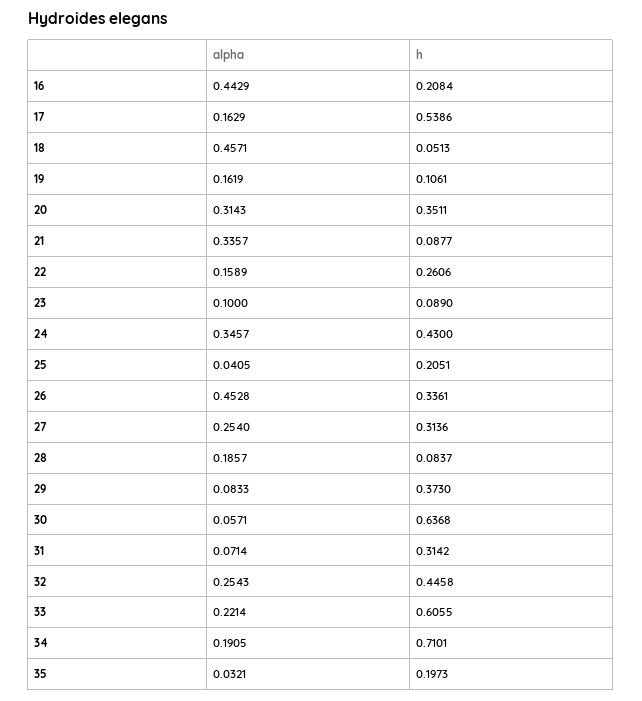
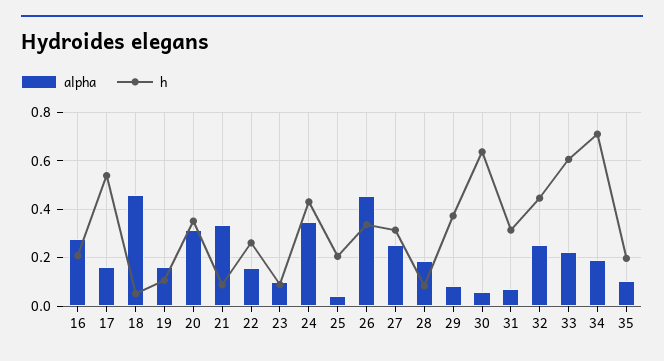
  {
    "alpha": {
-     "16": 0.4429,
+     "16": 0.275,
      "17": 0.1629,
      "18": 0.4571,
      "19": 0.1619,
      "20": 0.3143,
      "21": 0.3357,
      "22": 0.1589,
      "23": 0.1,
      "24": 0.3457,
      "25": 0.0405,
      "26": 0.4528,
      "27": 0.254,
      "28": 0.1857,
      "29": 0.0833,
      "30": 0.0571,
      "31": 0.0714,
      "32": 0.2543,
      "33": 0.2214,
      "34": 0.1905,
-     "35": 0.0321
+     "35": 0.1
    },
    "h": {
      "16": 0.2084,
      "17": 0.5386,
      "18": 0.0513,
      "19": 0.1061,
      "20": 0.3511,
      "21": 0.0877,
      "22": 0.2606,
      "23": 0.089,
      "24": 0.43,
      "25": 0.2051,
      "26": 0.3361,
      "27": 0.3136,
      "28": 0.0837,
      "29": 0.373,
      "30": 0.6368,
      "31": 0.3142,
      "32": 0.4458,
      "33": 0.6055,
      "34": 0.7101,
      "35": 0.1973
    }
  }

